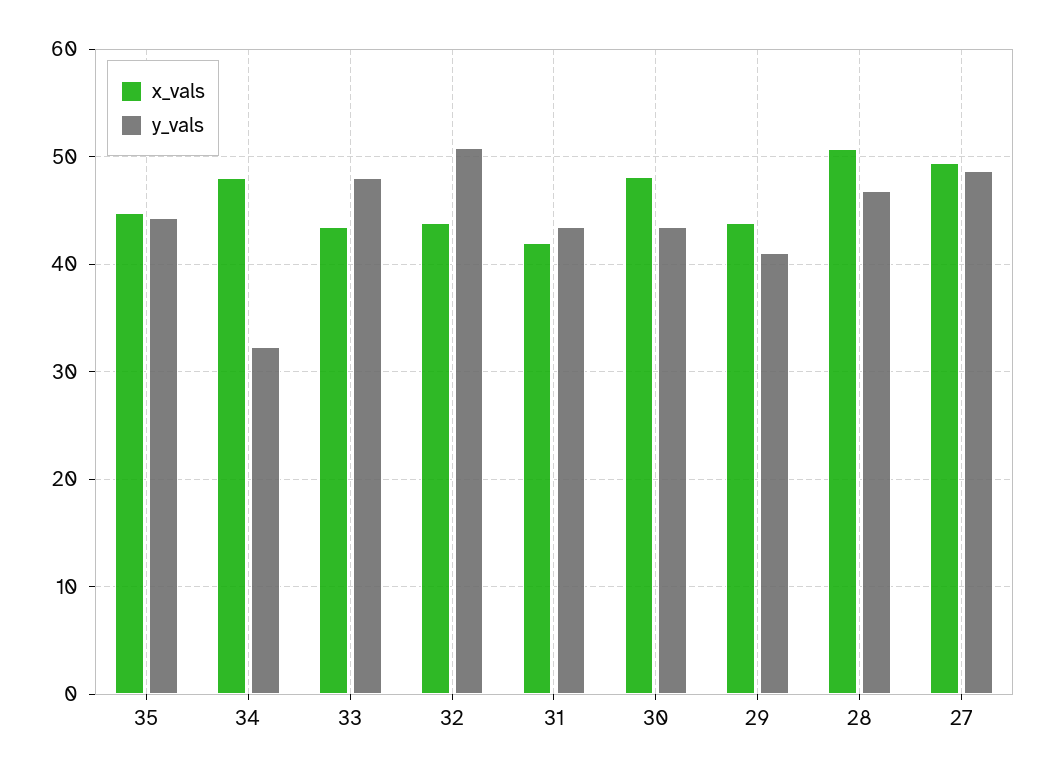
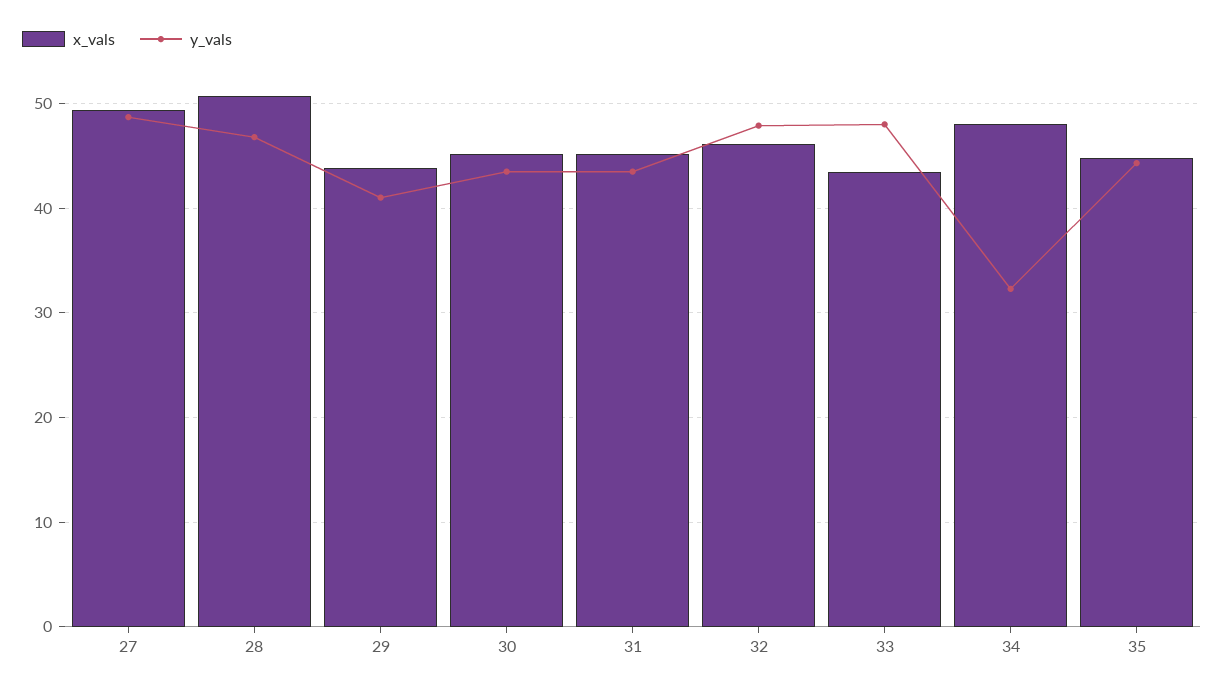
  {
    "x_vals": {
      "35": 45,
      "34": 48,
      "33": 44,
-     "32": 44,
+     "32": 46,
-     "31": 42,
+     "31": 45,
-     "30": 48,
+     "30": 45,
      "29": 44,
      "28": 51,
      "27": 49
    },
    "y_vals": {
      "35": 44,
      "34": 32,
      "33": 48,
-     "32": 51,
+     "32": 48,
      "31": 44,
      "30": 44,
      "29": 41,
      "28": 47,
      "27": 49
    }
  }

